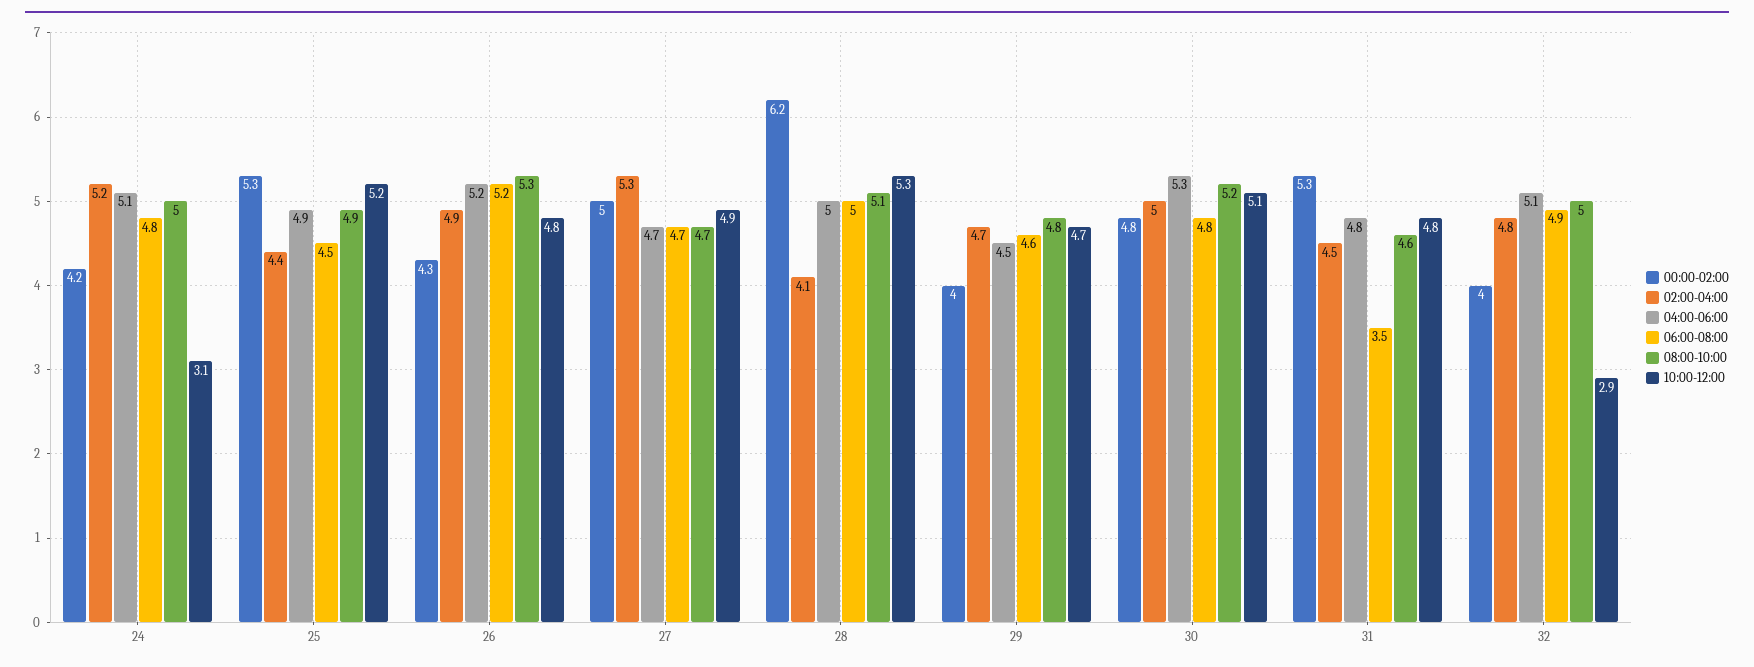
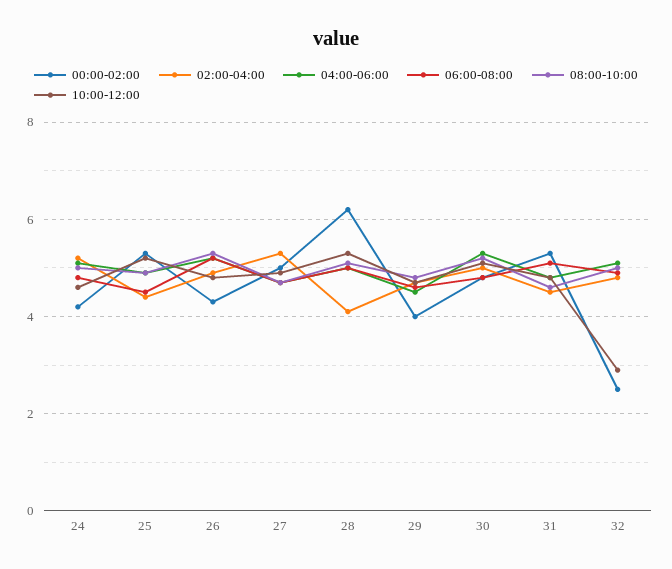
  {
    "00:00-02:00": {
      "24": 4.2,
      "25": 5.3,
      "26": 4.3,
      "27": 5,
      "28": 6.2,
      "29": 4,
      "30": 4.8,
      "31": 5.3,
-     "32": 4
+     "32": 2.5
    },
    "02:00-04:00": {
      "24": 5.2,
      "25": 4.4,
      "26": 4.9,
      "27": 5.3,
      "28": 4.1,
      "29": 4.7,
      "30": 5,
      "31": 4.5,
      "32": 4.8
    },
    "04:00-06:00": {
      "24": 5.1,
      "25": 4.9,
      "26": 5.2,
      "27": 4.7,
      "28": 5,
      "29": 4.5,
      "30": 5.3,
      "31": 4.8,
      "32": 5.1
    },
    "06:00-08:00": {
      "24": 4.8,
      "25": 4.5,
      "26": 5.2,
      "27": 4.7,
      "28": 5,
      "29": 4.6,
      "30": 4.8,
-     "31": 3.5,
+     "31": 5,
      "32": 4.9
    },
    "08:00-10:00": {
      "24": 5,
      "25": 4.9,
      "26": 5.3,
      "27": 4.7,
      "28": 5.1,
      "29": 4.8,
      "30": 5.2,
      "31": 4.6,
      "32": 5
    },
    "10:00-12:00": {
-     "24": 3.1,
+     "24": 4.5,
      "25": 5.2,
      "26": 4.8,
      "27": 4.9,
      "28": 5.3,
      "29": 4.7,
      "30": 5.1,
      "31": 4.8,
      "32": 2.9
    }
  }

